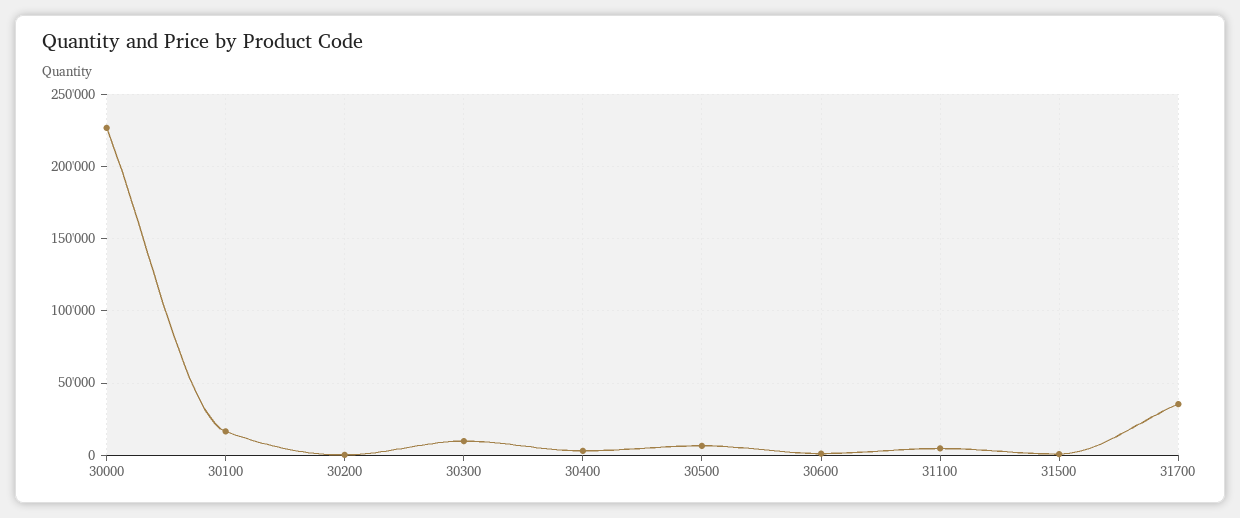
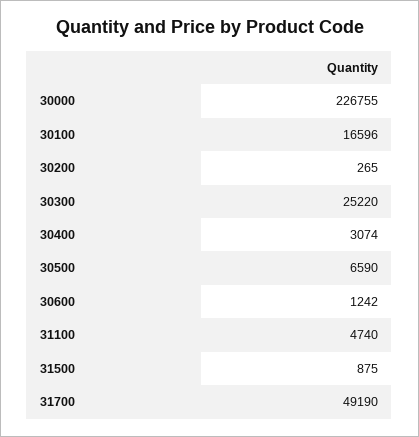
  {
    "30000": 226755,
    "30100": 16596,
    "30200": 265,
-   "30300": 10000,
+   "30300": 25220,
    "30400": 3074,
    "30500": 6590,
    "30600": 1242,
    "31100": 4740,
    "31500": 875,
-   "31700": 35000
+   "31700": 49190
  }

